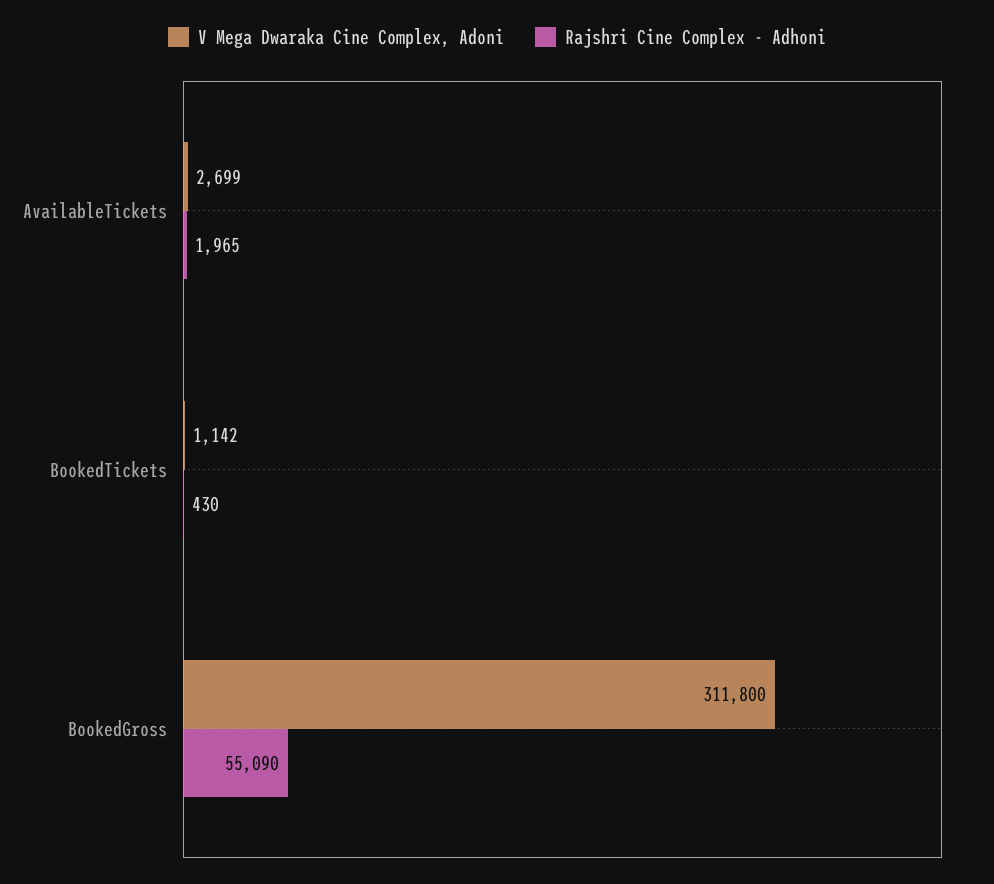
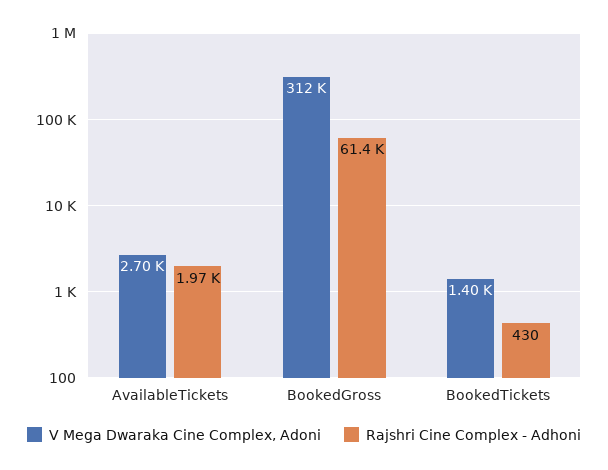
  {
    "V Mega Dwaraka Cine Complex, Adoni": {
      "AvailableTickets": 2699,
-     "BookedTickets": 1142,
+     "BookedTickets": 1400,
      "BookedGross": 311800
    },
    "Rajshri Cine Complex - Adhoni": {
      "AvailableTickets": 1965,
      "BookedTickets": 430,
-     "BookedGross": 55090
+     "BookedGross": 61400
    }
  }

